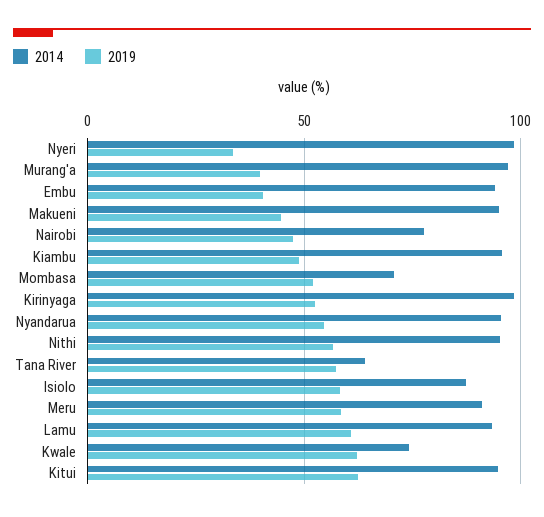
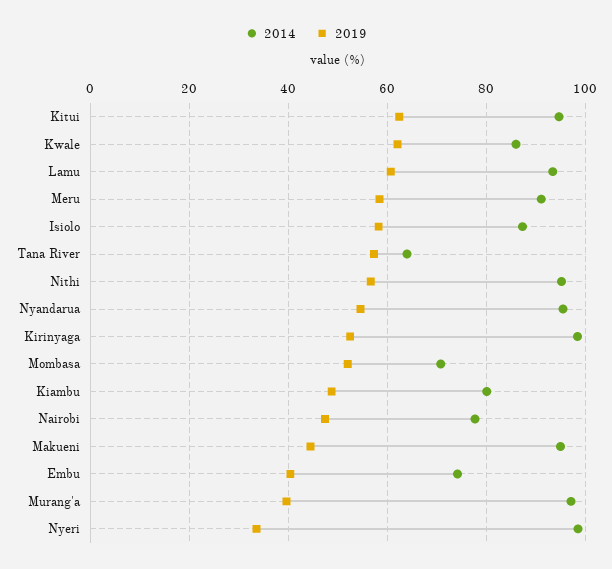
  {
    "2014": {
      "Nyeri": 98,
      "Murang'a": 98,
-     "Embu": 95,
+     "Embu": 74,
      "Makueni": 96,
      "Nairobi": 78,
-     "Kiambu": 95,
+     "Kiambu": 80,
      "Mombasa": 70,
      "Kirinyaga": 98,
      "Nyandarua": 96,
      "Nithi": 96,
      "Tana River": 64,
      "Isiolo": 88,
      "Meru": 92,
      "Lamu": 94,
-     "Kwale": 75,
+     "Kwale": 86,
      "Kitui": 94
    },
    "2019": {
      "Nyeri": 34,
      "Murang'a": 40,
      "Embu": 40,
      "Makueni": 44,
      "Nairobi": 48,
      "Kiambu": 48,
      "Mombasa": 52,
      "Kirinyaga": 52,
      "Nyandarua": 54,
      "Nithi": 56,
      "Tana River": 58,
      "Isiolo": 58,
      "Meru": 58,
      "Lamu": 60,
      "Kwale": 62,
      "Kitui": 62
    }
  }

